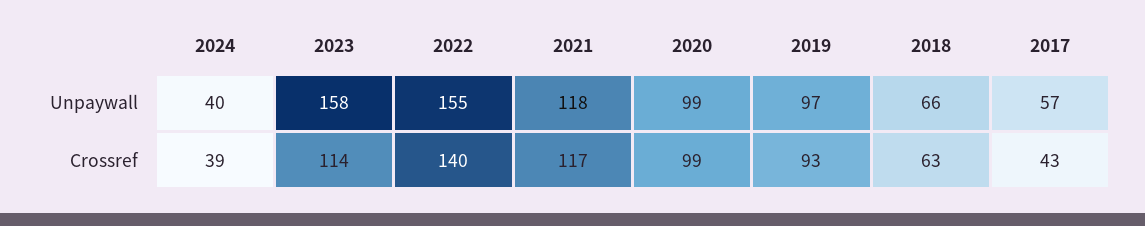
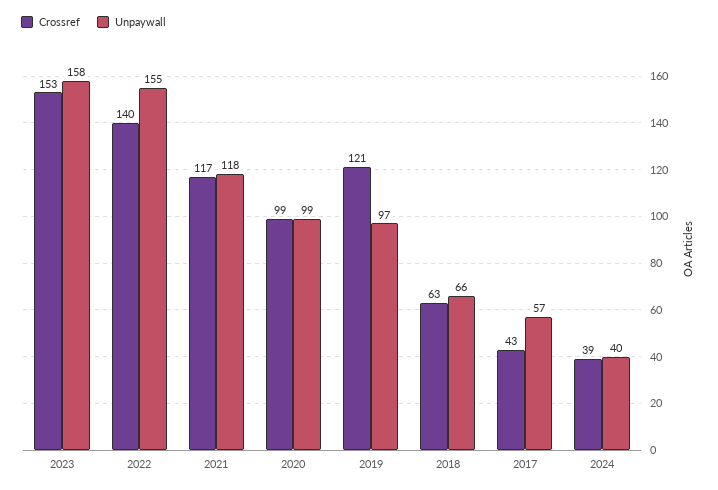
  {
    "Unpaywall": {
      "2024": 40,
      "2023": 158,
      "2022": 155,
      "2021": 118,
      "2020": 99,
      "2019": 97,
      "2018": 66,
      "2017": 57
    },
    "Crossref": {
      "2024": 39,
-     "2023": 114,
+     "2023": 153,
      "2022": 140,
      "2021": 117,
      "2020": 99,
-     "2019": 93,
+     "2019": 121,
      "2018": 63,
      "2017": 43
    }
  }

